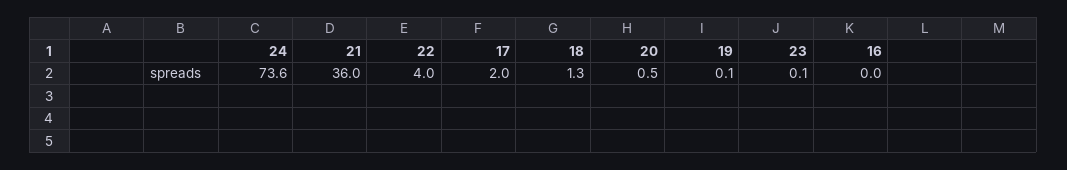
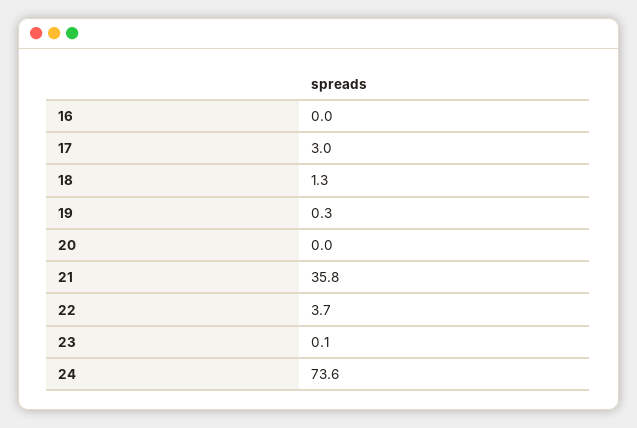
  {
    "24": 73.6,
-   "21": 36,
+   "21": 35.8,
-   "22": 4,
+   "22": 3.7,
-   "17": 2,
+   "17": 3,
    "18": 1.3,
-   "20": 0.5,
+   "20": 0,
-   "19": 0.1,
+   "19": 0.3,
    "23": 0.1,
    "16": 0
  }

